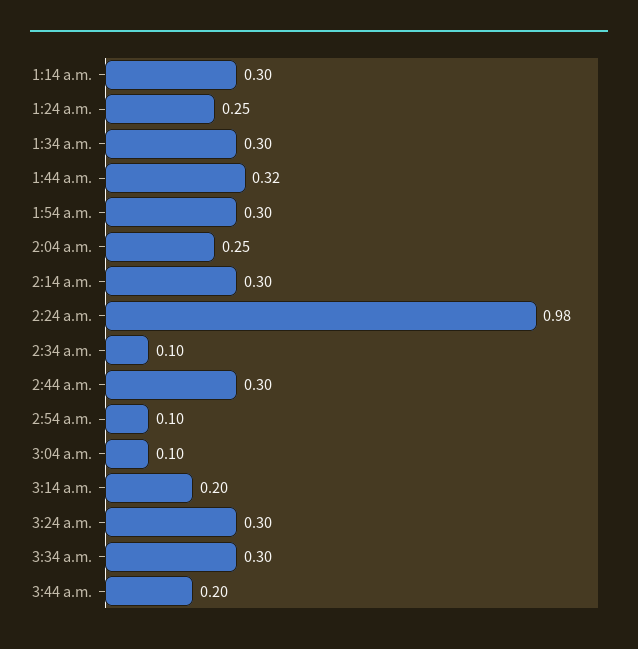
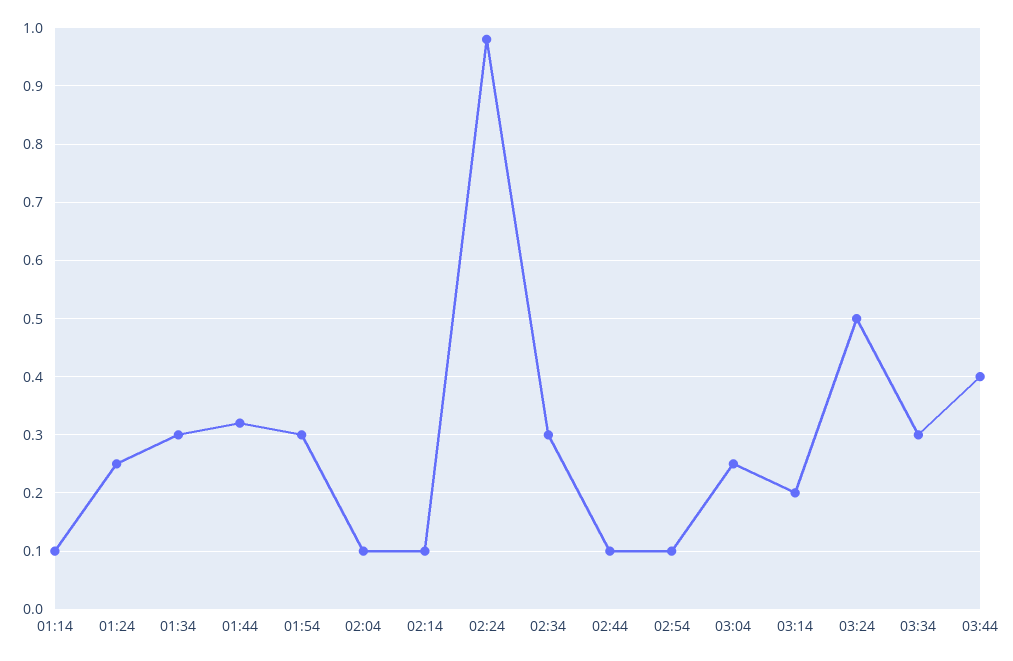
  {
-   "1:14 a.m.": 0.3,
+   "1:14 a.m.": 0.1,
    "1:24 a.m.": 0.25,
    "1:34 a.m.": 0.3,
    "1:44 a.m.": 0.32,
    "1:54 a.m.": 0.3,
-   "2:04 a.m.": 0.25,
+   "2:04 a.m.": 0.1,
-   "2:14 a.m.": 0.3,
+   "2:14 a.m.": 0.1,
    "2:24 a.m.": 0.98,
-   "2:34 a.m.": 0.1,
+   "2:34 a.m.": 0.3,
-   "2:44 a.m.": 0.3,
+   "2:44 a.m.": 0.1,
    "2:54 a.m.": 0.1,
-   "3:04 a.m.": 0.1,
+   "3:04 a.m.": 0.25,
    "3:14 a.m.": 0.2,
-   "3:24 a.m.": 0.3,
+   "3:24 a.m.": 0.5,
    "3:34 a.m.": 0.3,
-   "3:44 a.m.": 0.2
+   "3:44 a.m.": 0.4
  }

